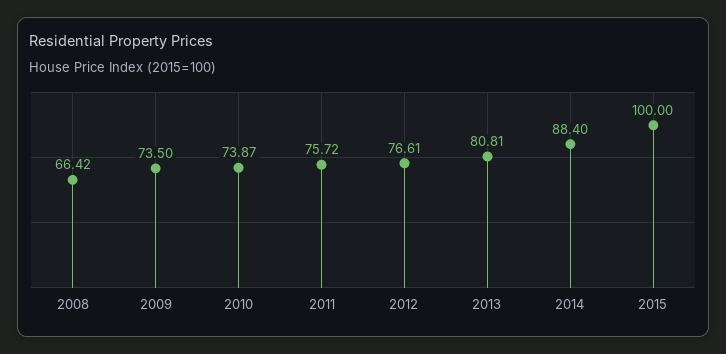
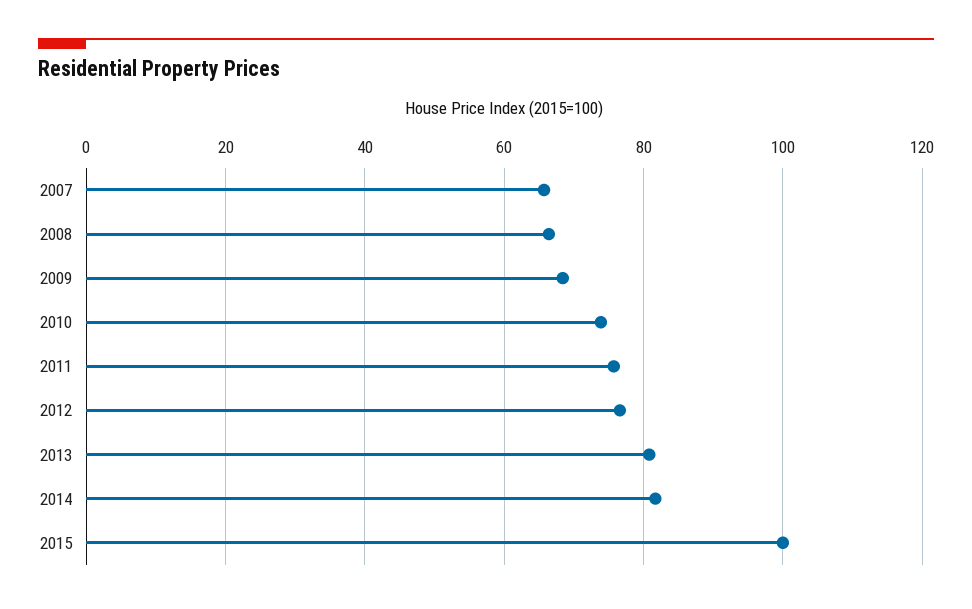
  {
    "2008": 66.42,
-   "2009": 73.5,
+   "2009": 68,
    "2010": 73.87,
    "2011": 75.72,
    "2012": 76.61,
    "2013": 80.81,
-   "2014": 88.4,
+   "2014": 82,
-   "2015": 100
+   "2015": 100,
+   "2007": 66
  }

